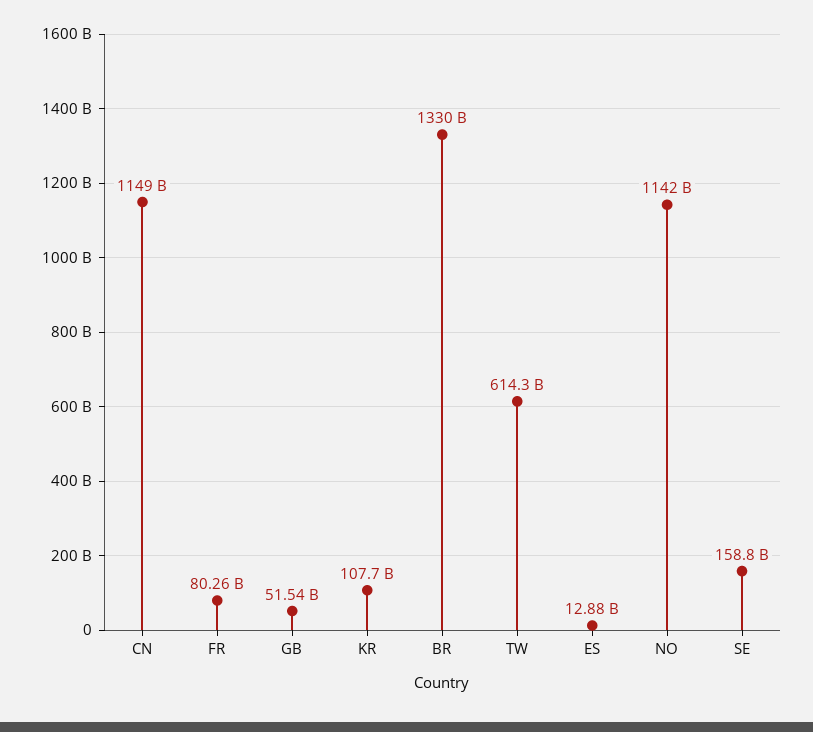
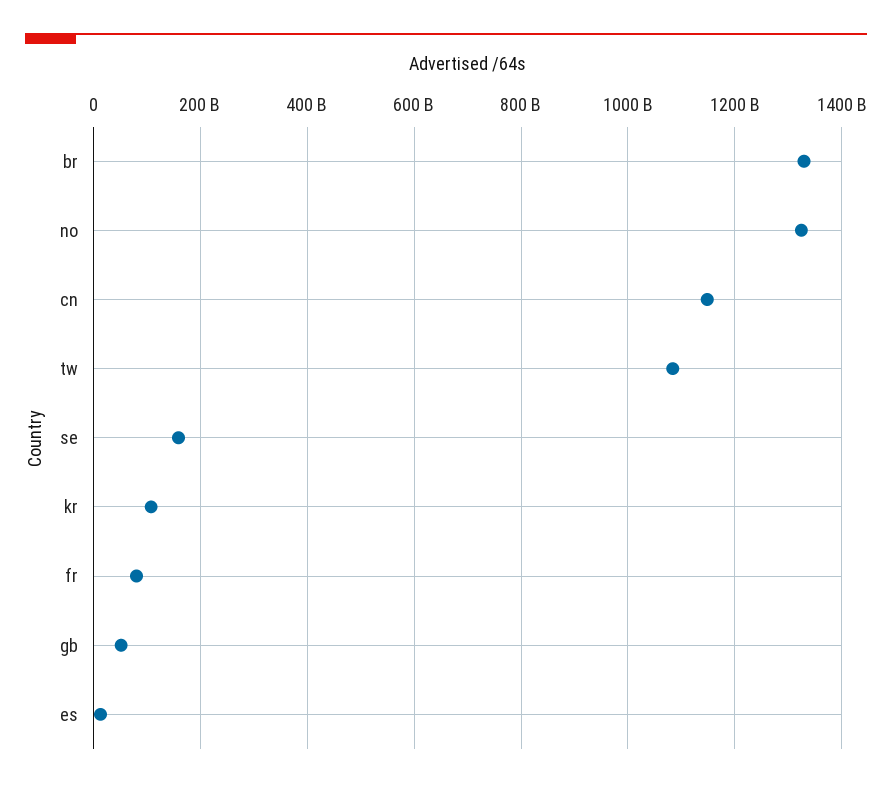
  {
    "CN": 1149000000000,
    "FR": 80260000000,
    "GB": 51540000000,
    "KR": 107700000000,
    "BR": 1330000000000,
-   "TW": 614300000000,
+   "TW": 1080000000000,
    "ES": 12880000000,
-   "NO": 1142000000000,
+   "NO": 1320000000000,
    "SE": 158800000000
  }

